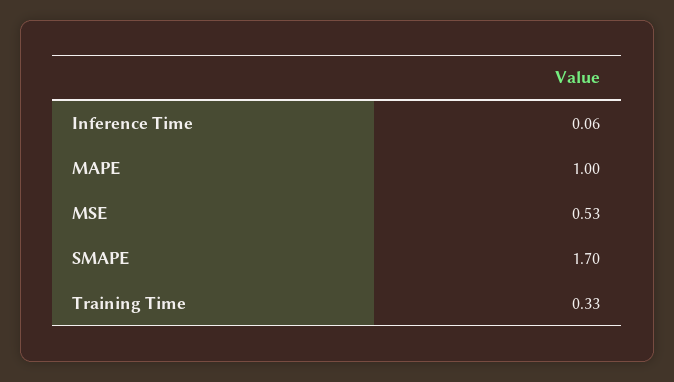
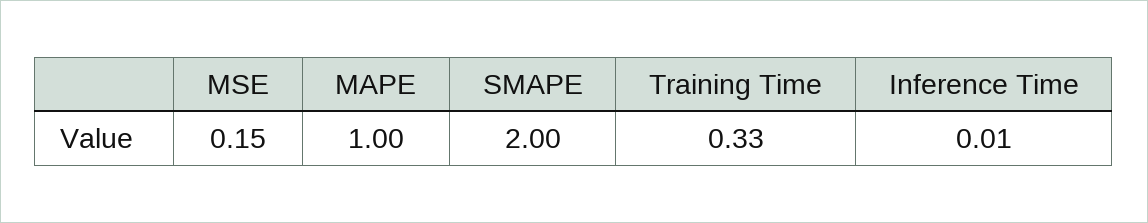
  {
-   "Inference Time": 0.06,
+   "Inference Time": 0.01,
    "MAPE": 1,
-   "MSE": 0.53,
+   "MSE": 0.15,
-   "SMAPE": 1.7,
+   "SMAPE": 2,
    "Training Time": 0.33
  }

